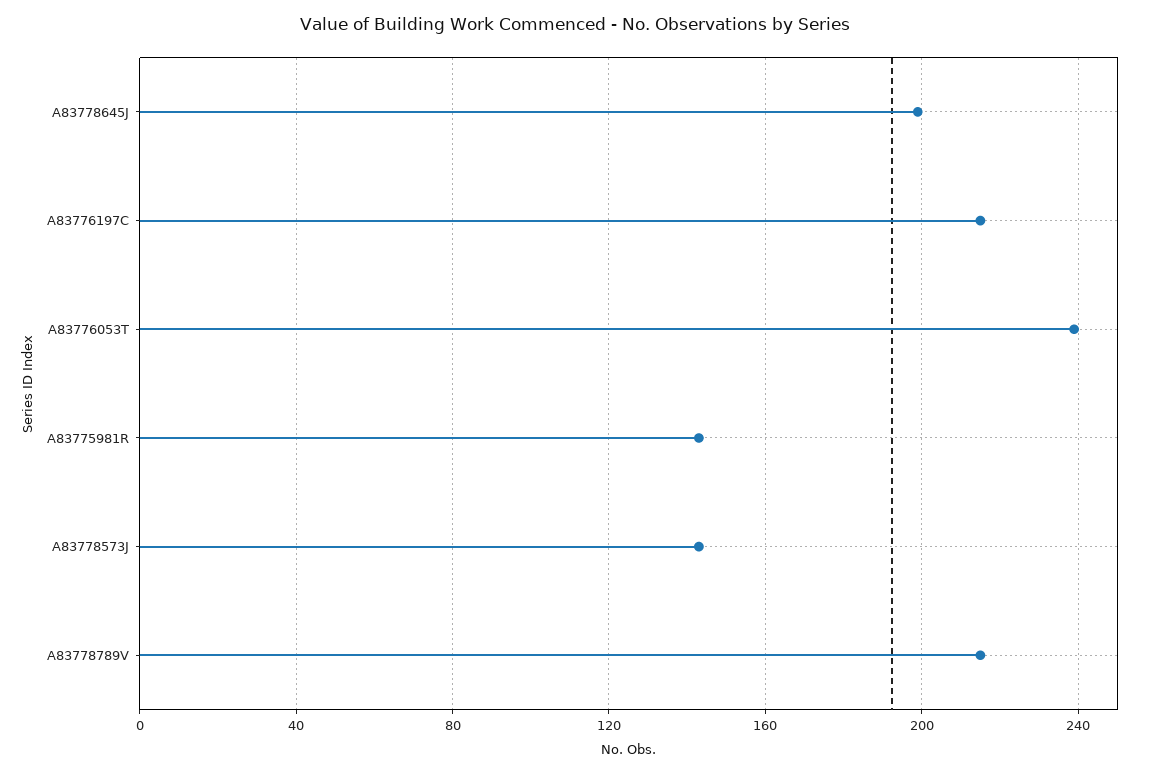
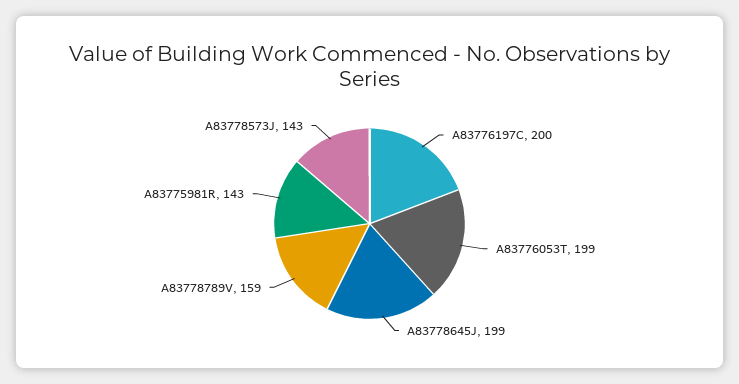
  {
    "A83778645J": 199,
-   "A83776197C": 215,
+   "A83776197C": 200,
-   "A83776053T": 240,
+   "A83776053T": 199,
    "A83775981R": 143,
    "A83778573J": 143,
-   "A83778789V": 215
+   "A83778789V": 159
  }

